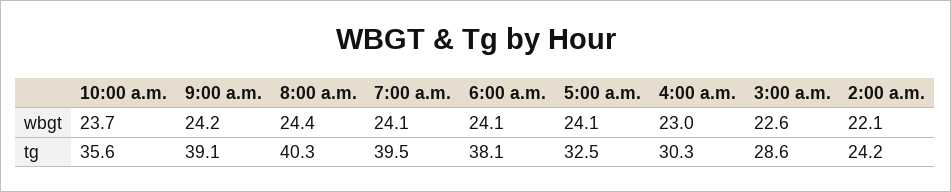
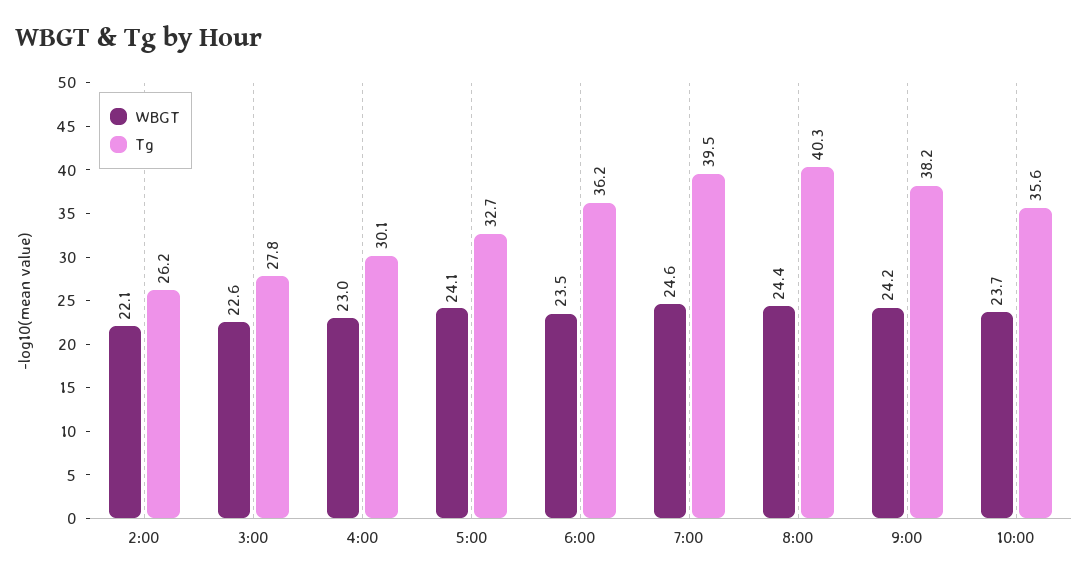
  {
    "wbgt": {
      "10:00 a.m.": 23.7,
      "9:00 a.m.": 24.2,
      "8:00 a.m.": 24.4,
-     "7:00 a.m.": 24.1,
+     "7:00 a.m.": 24.6,
-     "6:00 a.m.": 24.1,
+     "6:00 a.m.": 23.5,
      "5:00 a.m.": 24.1,
      "4:00 a.m.": 23,
      "3:00 a.m.": 22.6,
      "2:00 a.m.": 22.1
    },
    "tg": {
      "10:00 a.m.": 35.6,
-     "9:00 a.m.": 39.1,
+     "9:00 a.m.": 38.2,
      "8:00 a.m.": 40.3,
      "7:00 a.m.": 39.5,
-     "6:00 a.m.": 38.1,
+     "6:00 a.m.": 36.2,
-     "5:00 a.m.": 32.5,
+     "5:00 a.m.": 32.7,
-     "4:00 a.m.": 30.3,
+     "4:00 a.m.": 30.1,
-     "3:00 a.m.": 28.6,
+     "3:00 a.m.": 27.8,
-     "2:00 a.m.": 24.2
+     "2:00 a.m.": 26.2
    }
  }

